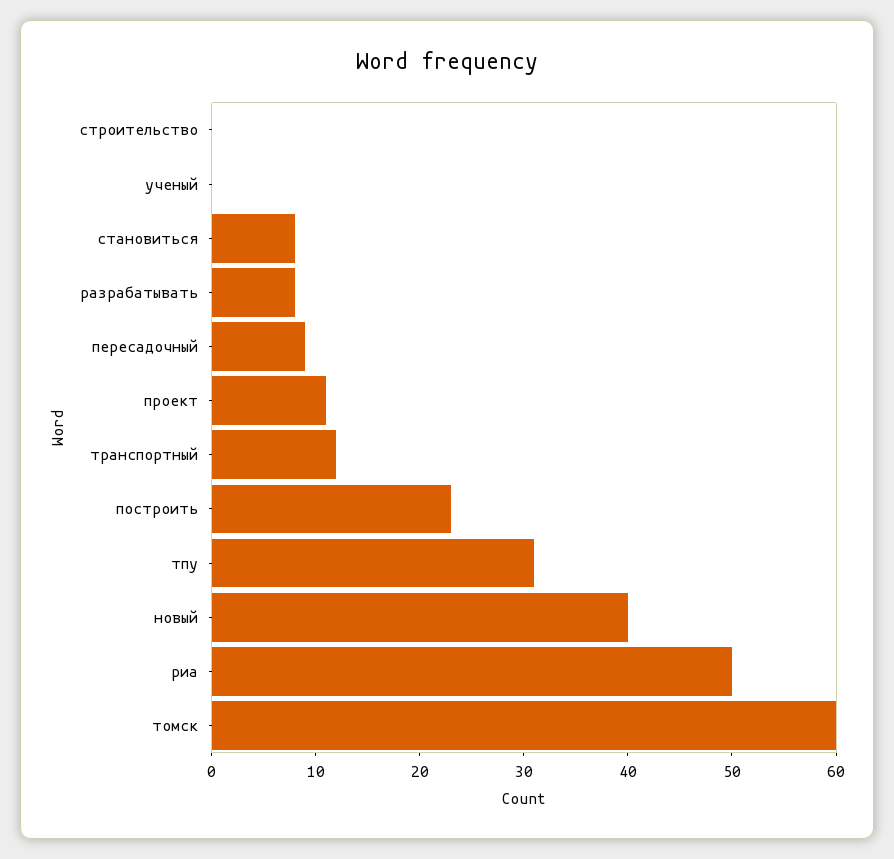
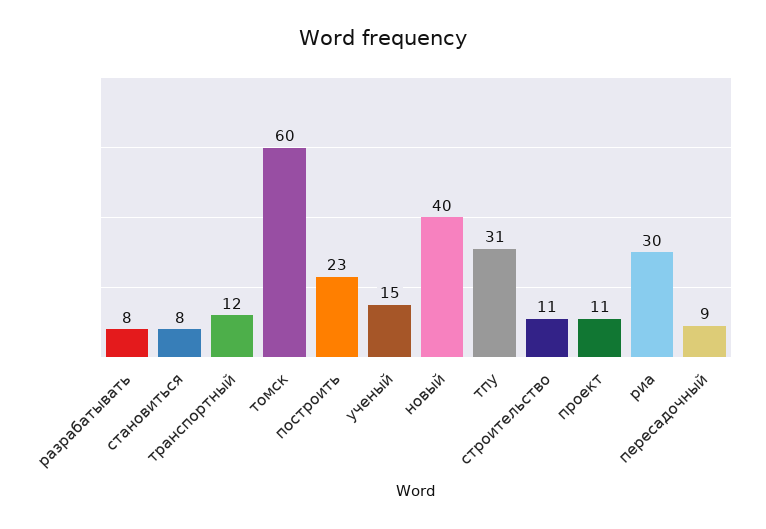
  {
-   "строительство": 0,
+   "строительство": 11,
-   "ученый": 0,
+   "ученый": 15,
    "становиться": 8,
    "разрабатывать": 8,
    "пересадочный": 9,
    "проект": 11,
    "транспортный": 12,
    "построить": 23,
    "тпу": 31,
    "новый": 40,
-   "риа": 50,
+   "риа": 30,
    "томск": 60
  }

